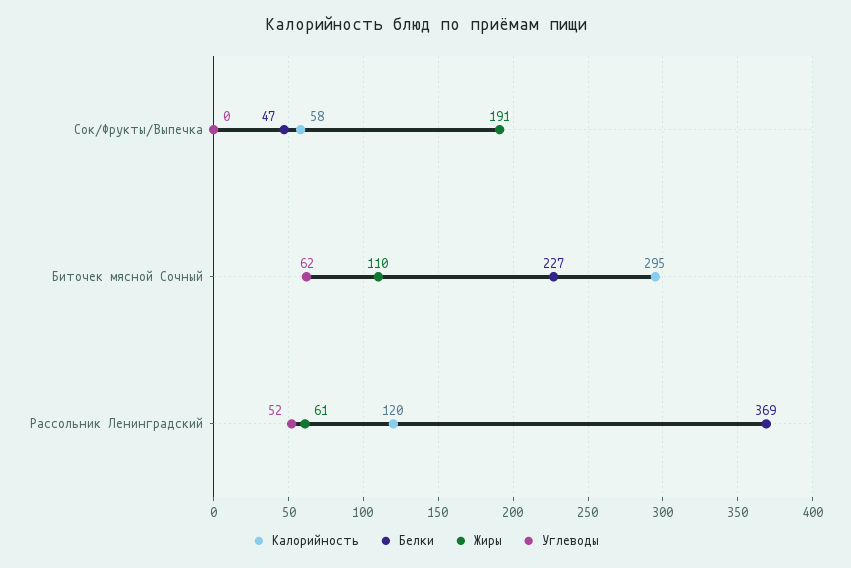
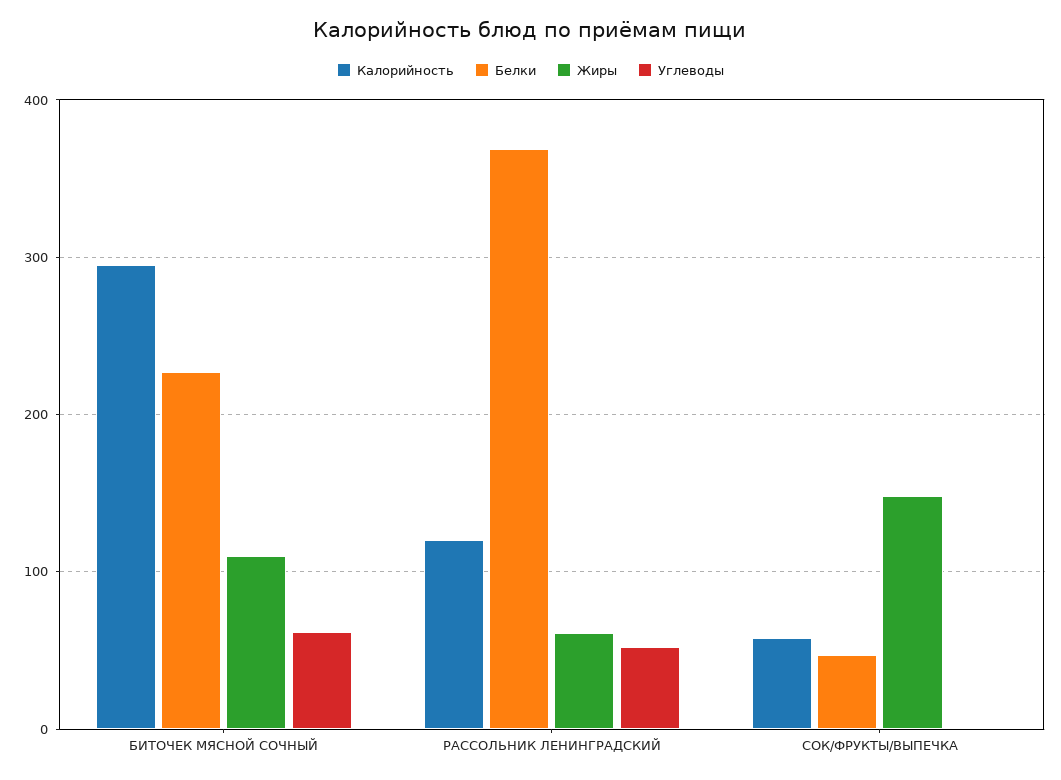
  {
    "Калорийность": {
      "Сок/Фрукты/Выпечка": 58,
      "Биточек мясной Сочный": 295,
      "Рассольник Ленинградский": 120
    },
    "Белки": {
      "Сок/Фрукты/Выпечка": 47,
      "Биточек мясной Сочный": 227,
      "Рассольник Ленинградский": 369
    },
    "Жиры": {
-     "Сок/Фрукты/Выпечка": 191,
+     "Сок/Фрукты/Выпечка": 150,
      "Биточек мясной Сочный": 110,
      "Рассольник Ленинградский": 61
    },
    "Углеводы": {
      "Сок/Фрукты/Выпечка": 0,
      "Биточек мясной Сочный": 62,
      "Рассольник Ленинградский": 52
    }
  }

